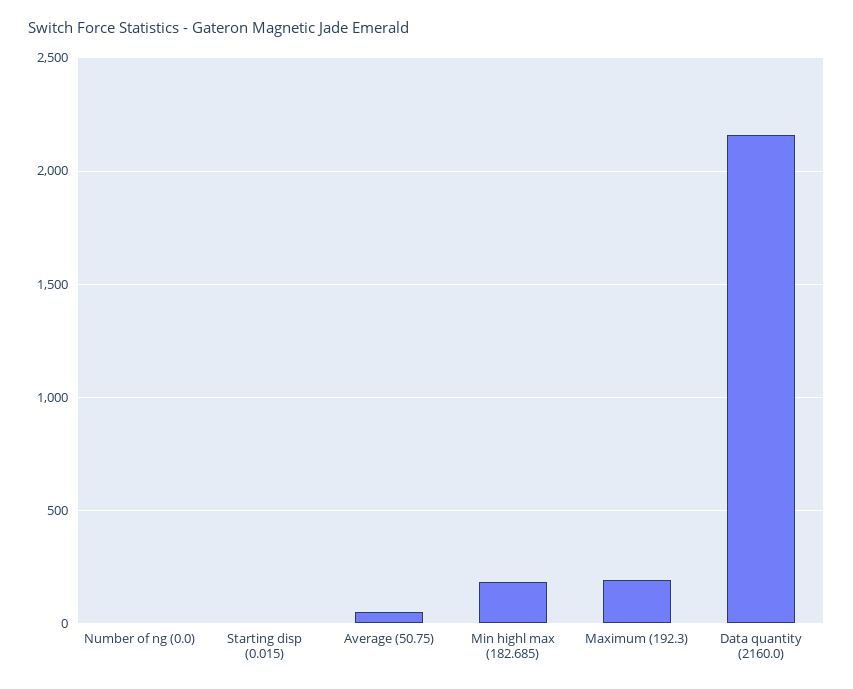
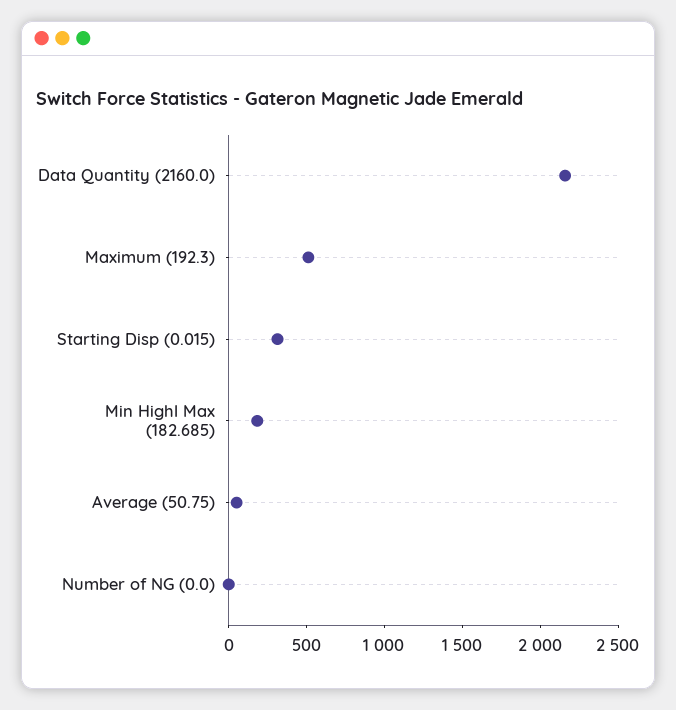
  {
    "Number of ng (0.0)": 0,
-   "Starting disp (0.015)": 0,
+   "Starting disp (0.015)": 300,
    "Average (50.75)": 50,
    "Min highl max (182.685)": 200,
-   "Maximum (192.3)": 200,
+   "Maximum (192.3)": 500,
    "Data quantity (2160.0)": 2150
  }

